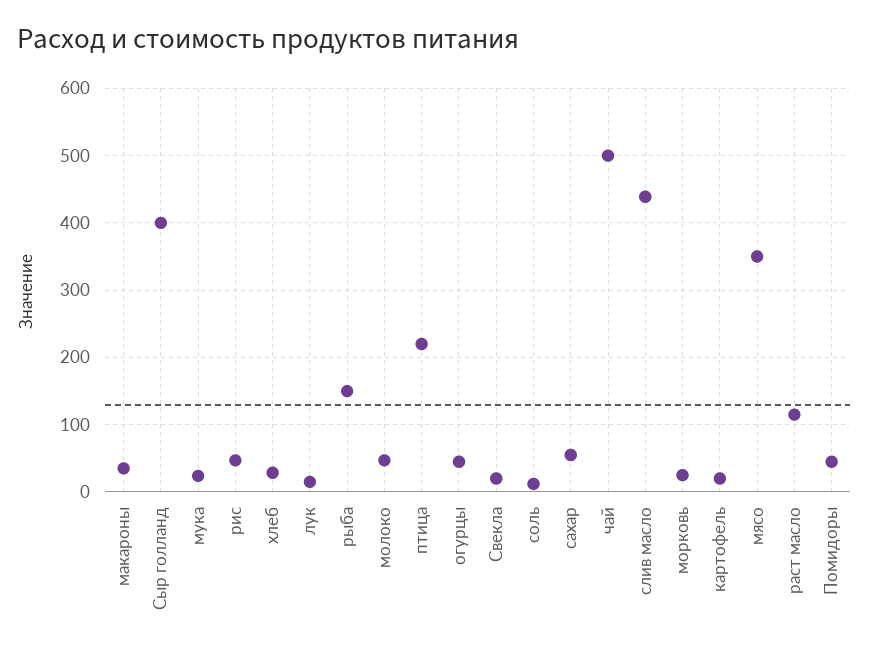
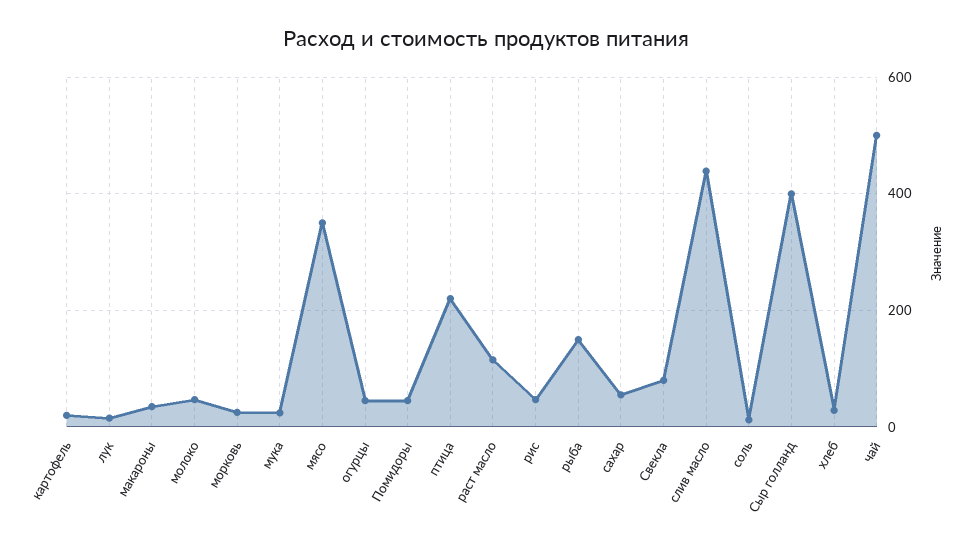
  {
    "макароны": 40,
    "Сыр голланд": 400,
    "мука": 20,
    "рис": 50,
    "хлеб": 30,
    "лук": 20,
    "рыба": 150,
    "молоко": 50,
    "птица": 220,
    "огурцы": 50,
-   "Свекла": 20,
+   "Свекла": 80,
    "соль": 10,
    "сахар": 60,
    "чай": 500,
    "слив масло": 440,
    "морковь": 30,
    "картофель": 20,
    "мясо": 350,
    "раст масло": 120,
    "Помидоры": 50
  }

